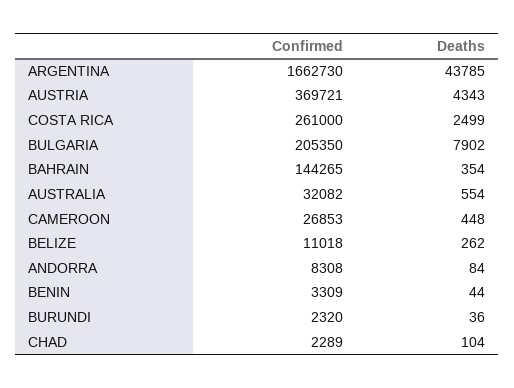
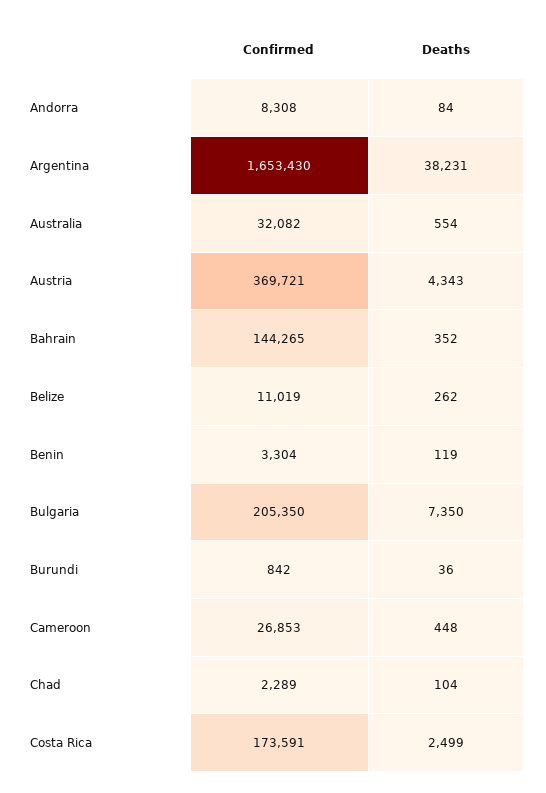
  {
    "Confirmed": {
-     "ARGENTINA": 1662730,
+     "ARGENTINA": 1653430,
      "AUSTRIA": 369721,
-     "COSTA RICA": 261000,
+     "COSTA RICA": 173591,
      "BULGARIA": 205350,
      "BAHRAIN": 144265,
      "AUSTRALIA": 32082,
      "CAMEROON": 26853,
-     "BELIZE": 11018,
+     "BELIZE": 11019,
      "ANDORRA": 8308,
-     "BENIN": 3309,
+     "BENIN": 3304,
-     "BURUNDI": 2320,
+     "BURUNDI": 842,
      "CHAD": 2289
    },
    "Deaths": {
-     "ARGENTINA": 43785,
+     "ARGENTINA": 38231,
      "AUSTRIA": 4343,
      "COSTA RICA": 2499,
-     "BULGARIA": 7902,
+     "BULGARIA": 7350,
-     "BAHRAIN": 354,
+     "BAHRAIN": 352,
      "AUSTRALIA": 554,
      "CAMEROON": 448,
      "BELIZE": 262,
      "ANDORRA": 84,
-     "BENIN": 44,
+     "BENIN": 119,
      "BURUNDI": 36,
      "CHAD": 104
    }
  }

